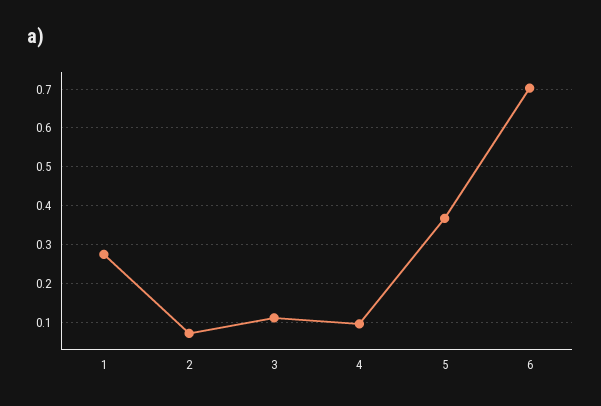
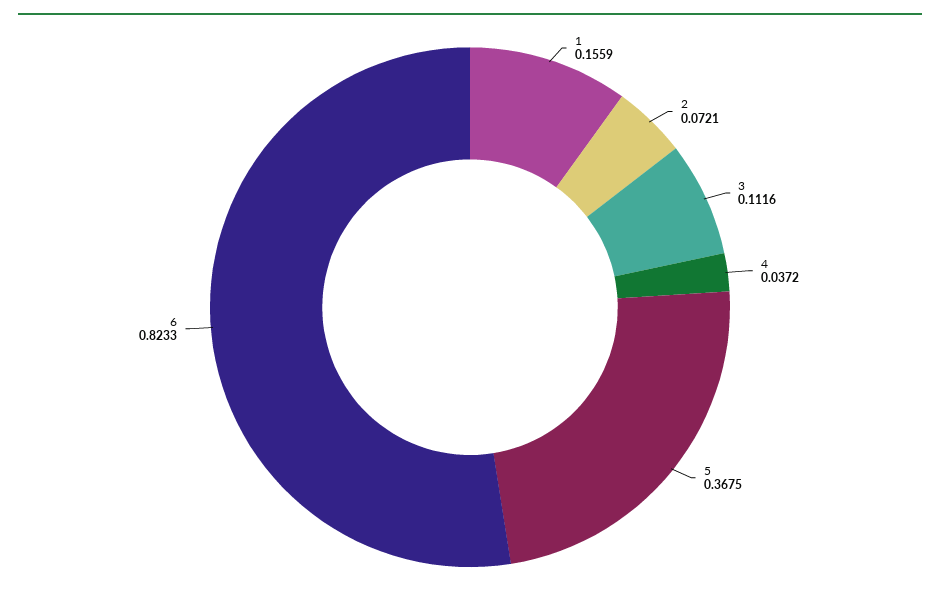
  {
-   "1": 0.28,
+   "1": 0.1559,
    "2": 0.0721,
    "3": 0.1116,
-   "4": 0.1,
+   "4": 0.0372,
    "5": 0.3675,
-   "6": 0.7
+   "6": 0.8233
  }

